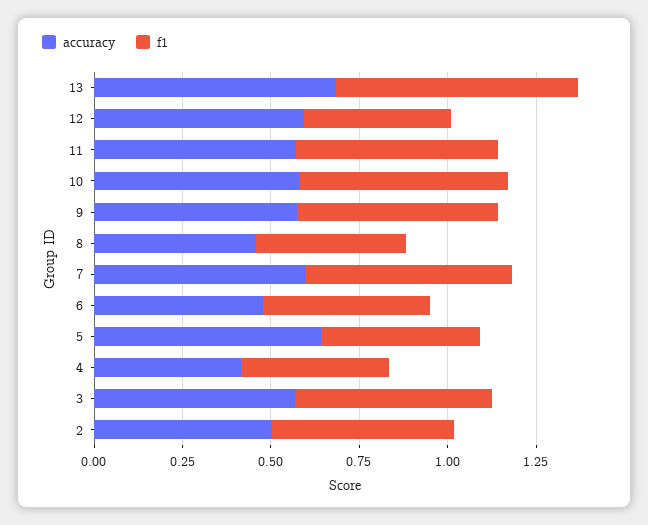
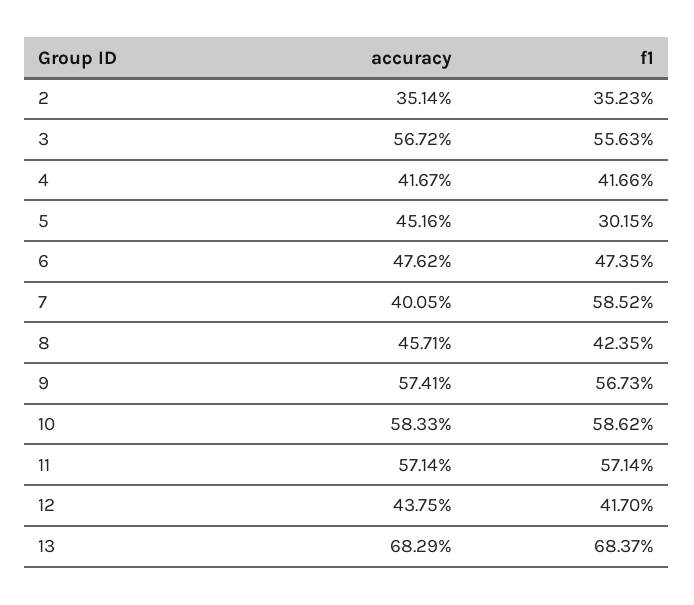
  {
    "accuracy": {
      "13": 0.6829,
-     "12": 0.6,
+     "12": 0.4375,
      "11": 0.5714,
      "10": 0.5833,
      "9": 0.5741,
      "8": 0.4571,
-     "7": 0.6,
+     "7": 0.4005,
      "6": 0.4762,
-     "5": 0.65,
+     "5": 0.4516,
      "4": 0.4167,
      "3": 0.5672,
-     "2": 0.5
+     "2": 0.3514
    },
    "f1": {
      "13": 0.6837,
      "12": 0.417,
      "11": 0.5714,
      "10": 0.5862,
      "9": 0.5673,
      "8": 0.4235,
      "7": 0.5852,
      "6": 0.4735,
-     "5": 0.45,
+     "5": 0.3015,
      "4": 0.4166,
      "3": 0.5563,
-     "2": 0.5
+     "2": 0.3523
    }
  }

